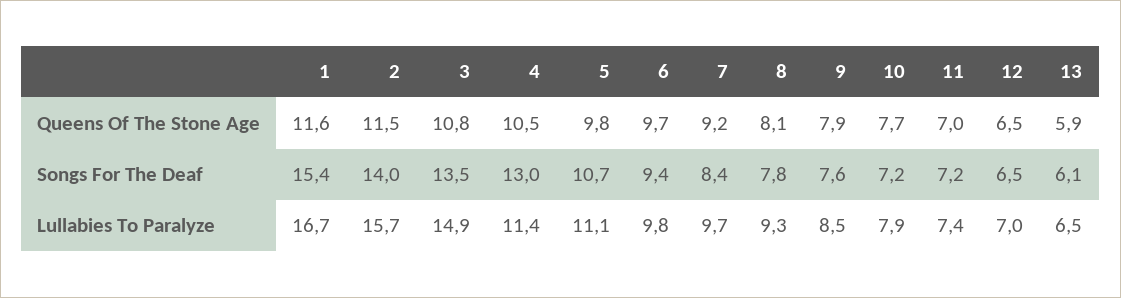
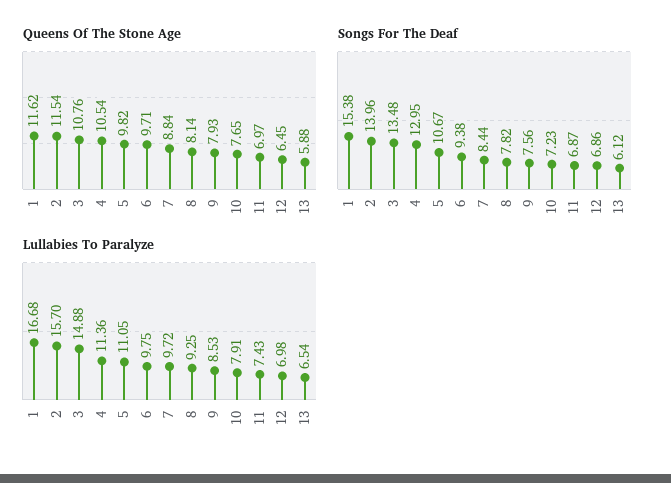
  {
    "Queens Of The Stone Age": {
      "1": 11.62,
      "2": 11.54,
      "3": 10.76,
      "4": 10.54,
      "5": 9.82,
      "6": 9.71,
-     "7": 9.2,
+     "7": 8.84,
      "8": 8.14,
      "9": 7.93,
      "10": 7.65,
      "11": 6.97,
      "12": 6.45,
      "13": 5.88
    },
    "Songs For The Deaf": {
      "1": 15.38,
      "2": 13.96,
      "3": 13.48,
      "4": 12.95,
      "5": 10.67,
      "6": 9.38,
      "7": 8.44,
      "8": 7.82,
      "9": 7.56,
      "10": 7.23,
-     "11": 7.2,
+     "11": 6.87,
-     "12": 6.5,
+     "12": 6.86,
      "13": 6.12
    },
    "Lullabies To Paralyze": {
      "1": 16.68,
      "2": 15.7,
      "3": 14.88,
      "4": 11.36,
      "5": 11.05,
      "6": 9.75,
      "7": 9.72,
      "8": 9.25,
      "9": 8.53,
      "10": 7.91,
      "11": 7.43,
      "12": 6.98,
      "13": 6.54
    }
  }

